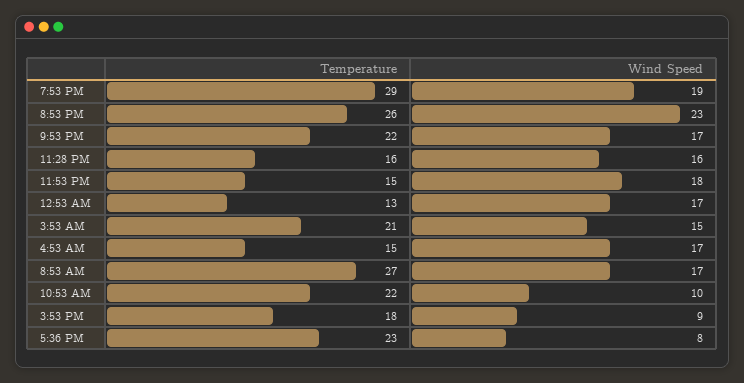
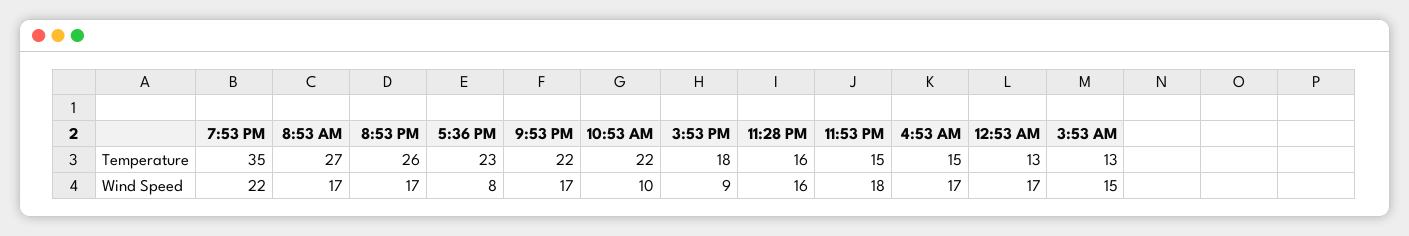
  {
    "Temperature": {
-     "7:53 PM": 29,
+     "7:53 PM": 35,
      "8:53 PM": 26,
      "9:53 PM": 22,
      "11:28 PM": 16,
      "11:53 PM": 15,
      "12:53 AM": 13,
-     "3:53 AM": 21,
+     "3:53 AM": 13,
      "4:53 AM": 15,
      "8:53 AM": 27,
      "10:53 AM": 22,
      "3:53 PM": 18,
      "5:36 PM": 23
    },
    "Wind Speed": {
-     "7:53 PM": 19,
+     "7:53 PM": 22,
-     "8:53 PM": 23,
+     "8:53 PM": 17,
      "9:53 PM": 17,
      "11:28 PM": 16,
      "11:53 PM": 18,
      "12:53 AM": 17,
      "3:53 AM": 15,
      "4:53 AM": 17,
      "8:53 AM": 17,
      "10:53 AM": 10,
      "3:53 PM": 9,
      "5:36 PM": 8
    }
  }

